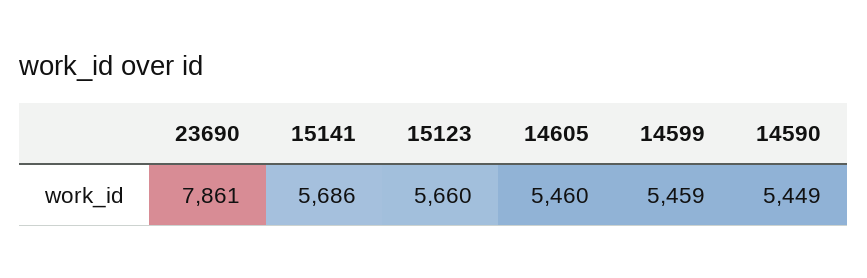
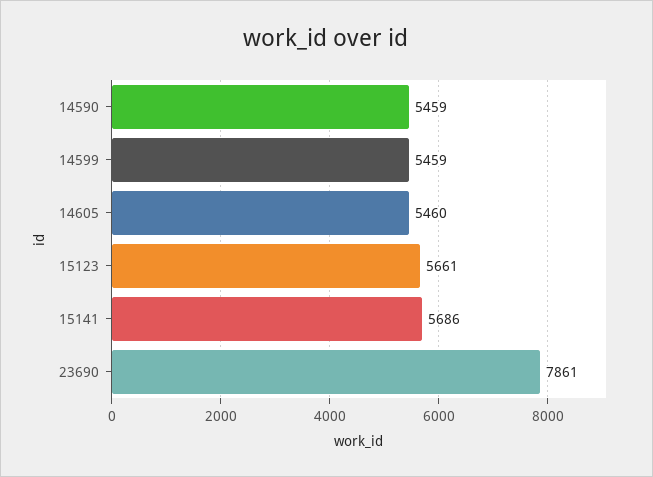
  {
    "23690": 7861,
    "15141": 5686,
-   "15123": 5660,
+   "15123": 5661,
    "14605": 5460,
    "14599": 5459,
-   "14590": 5449
+   "14590": 5459
  }

